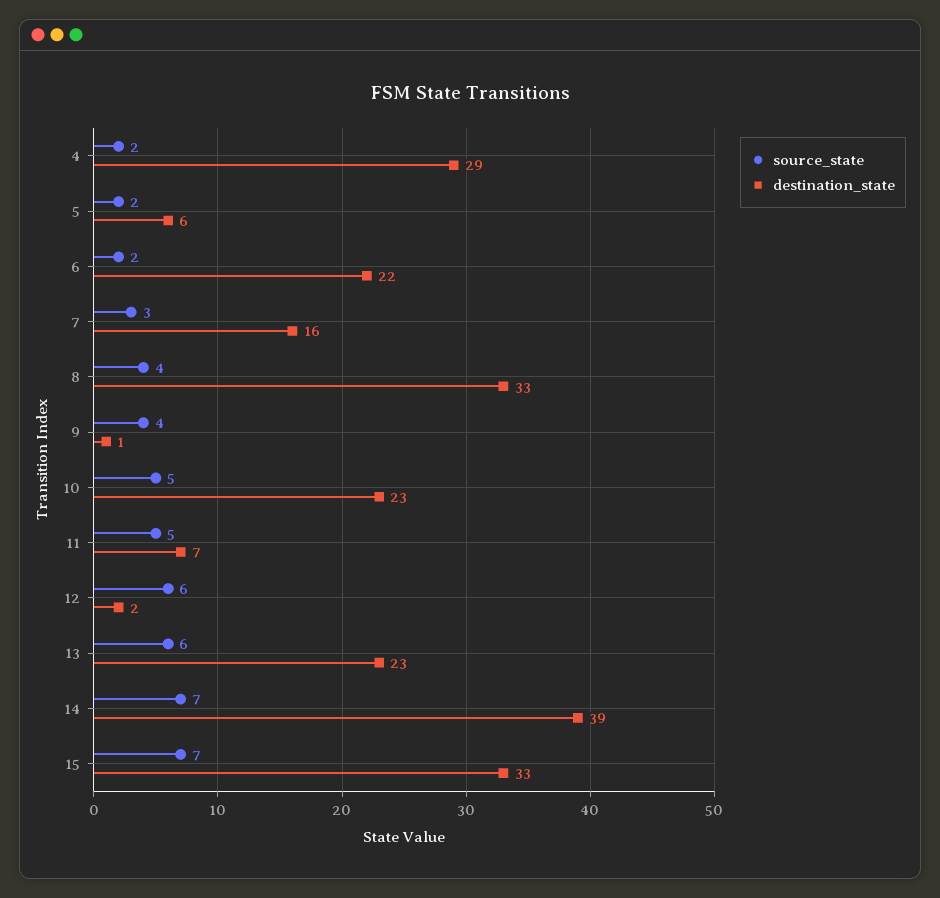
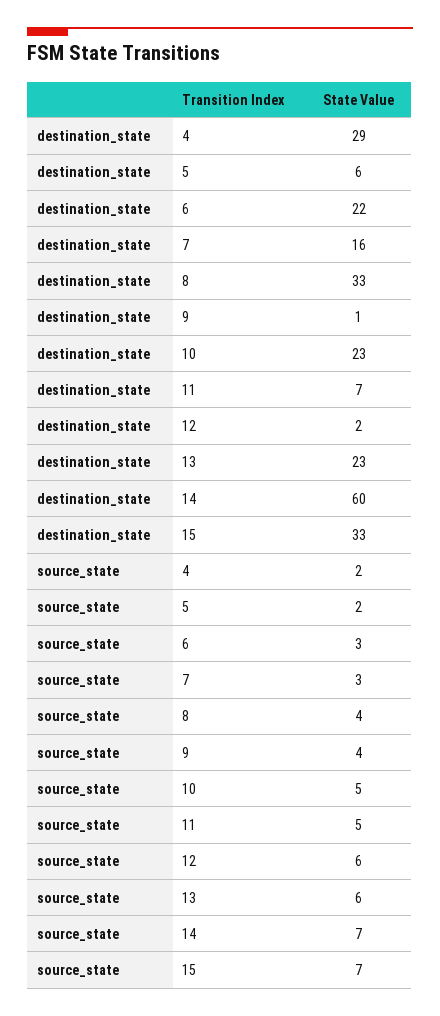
  {
    "source_state": {
      "4": 2,
      "5": 2,
-     "6": 2,
+     "6": 3,
      "7": 3,
      "8": 4,
      "9": 4,
      "10": 5,
      "11": 5,
      "12": 6,
      "13": 6,
      "14": 7,
      "15": 7
    },
    "destination_state": {
      "4": 29,
      "5": 6,
      "6": 22,
      "7": 16,
      "8": 33,
      "9": 1,
      "10": 23,
      "11": 7,
      "12": 2,
      "13": 23,
-     "14": 39,
+     "14": 60,
      "15": 33
    }
  }

